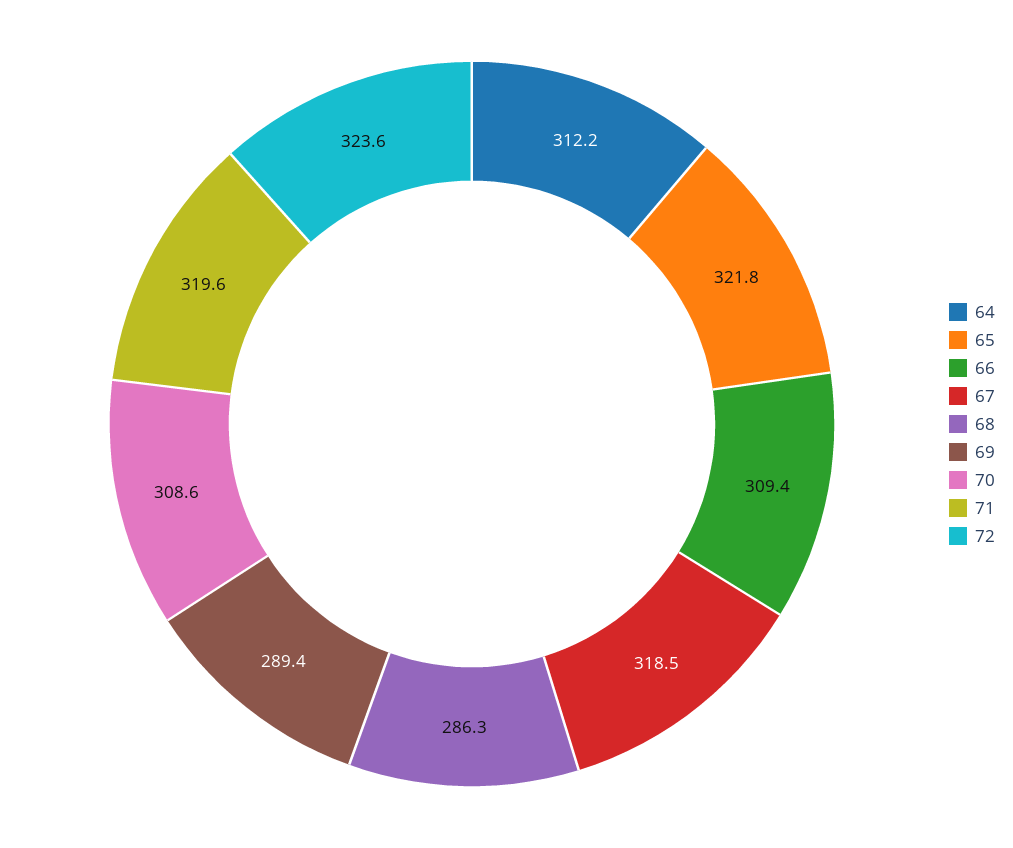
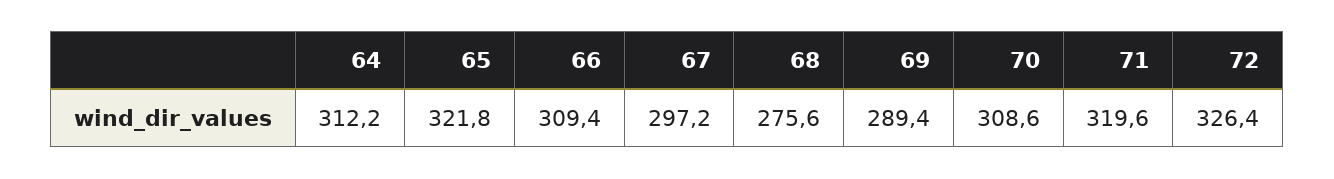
  {
    "64": 312.2,
    "65": 321.8,
    "66": 309.4,
-   "67": 318.5,
+   "67": 297.2,
-   "68": 286.3,
+   "68": 275.6,
    "69": 289.4,
    "70": 308.6,
    "71": 319.6,
-   "72": 323.6
+   "72": 326.4
  }

